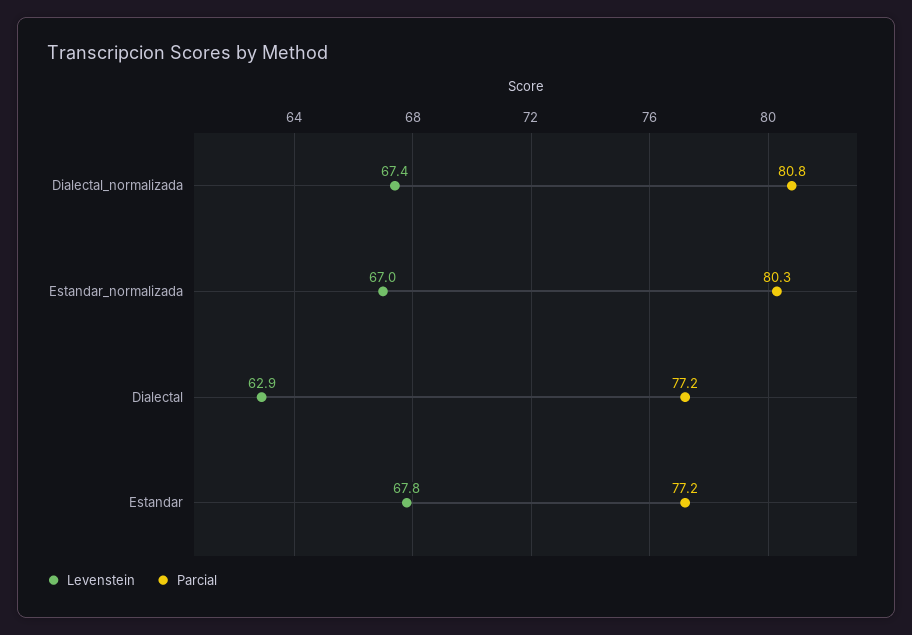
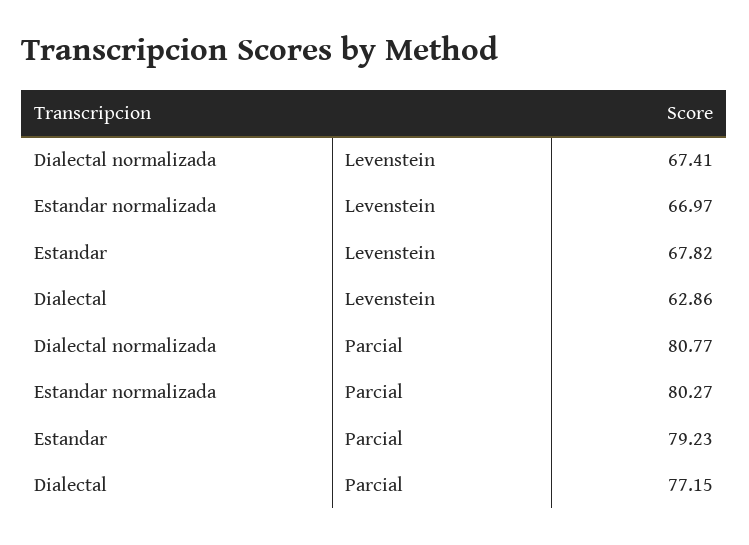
  {
    "Levenstein": {
      "Dialectal_normalizada": 67.41,
      "Estandar_normalizada": 66.97,
      "Dialectal": 62.86,
      "Estandar": 67.82
    },
    "Parcial": {
      "Dialectal_normalizada": 80.77,
      "Estandar_normalizada": 80.27,
      "Dialectal": 77.15,
-     "Estandar": 77.2
+     "Estandar": 79.23
    }
  }

